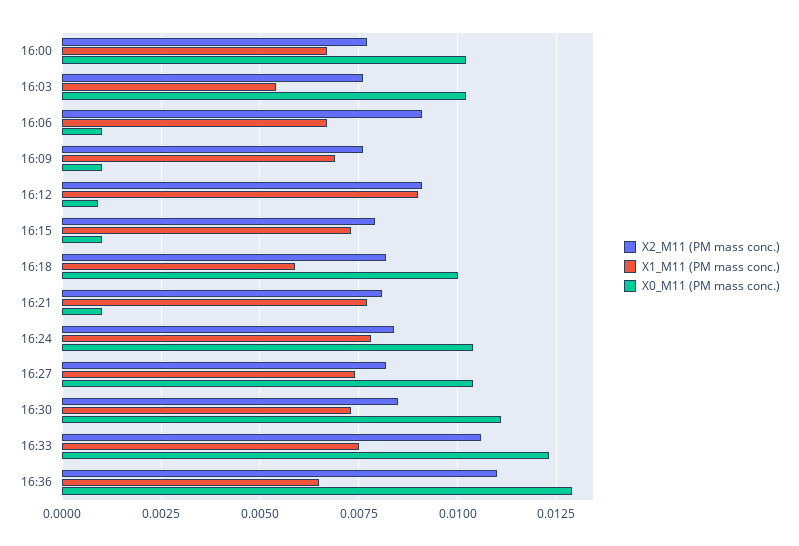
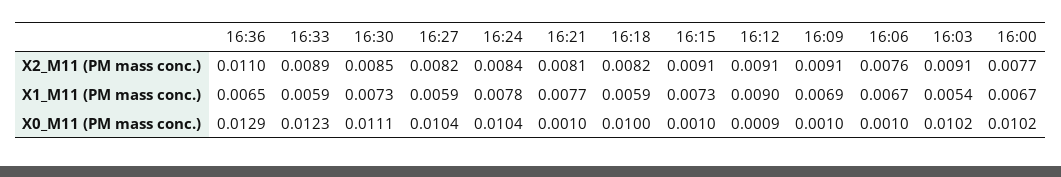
  {
    "X2_M11 (PM mass conc.)": {
      "16:00": 0.0077,
-     "16:03": 0.0075,
+     "16:03": 0.0091,
-     "16:06": 0.009,
+     "16:06": 0.0076,
-     "16:09": 0.0075,
+     "16:09": 0.0091,
      "16:12": 0.0091,
-     "16:15": 0.008,
+     "16:15": 0.0091,
      "16:18": 0.0082,
      "16:21": 0.0081,
      "16:24": 0.0084,
      "16:27": 0.0082,
      "16:30": 0.0085,
-     "16:33": 0.0105,
+     "16:33": 0.0089,
      "16:36": 0.011
    },
    "X1_M11 (PM mass conc.)": {
      "16:00": 0.0067,
      "16:03": 0.0054,
      "16:06": 0.0067,
      "16:09": 0.0069,
      "16:12": 0.009,
      "16:15": 0.0073,
      "16:18": 0.0059,
      "16:21": 0.0077,
      "16:24": 0.0078,
-     "16:27": 0.0075,
+     "16:27": 0.0059,
      "16:30": 0.0073,
-     "16:33": 0.0075,
+     "16:33": 0.0059,
      "16:36": 0.0065
    },
    "X0_M11 (PM mass conc.)": {
      "16:00": 0.0102,
      "16:03": 0.0102,
      "16:06": 0.001,
      "16:09": 0.001,
      "16:12": 0.0009,
      "16:15": 0.001,
      "16:18": 0.01,
      "16:21": 0.001,
      "16:24": 0.0104,
      "16:27": 0.0104,
      "16:30": 0.0111,
      "16:33": 0.0123,
      "16:36": 0.0129
    }
  }

